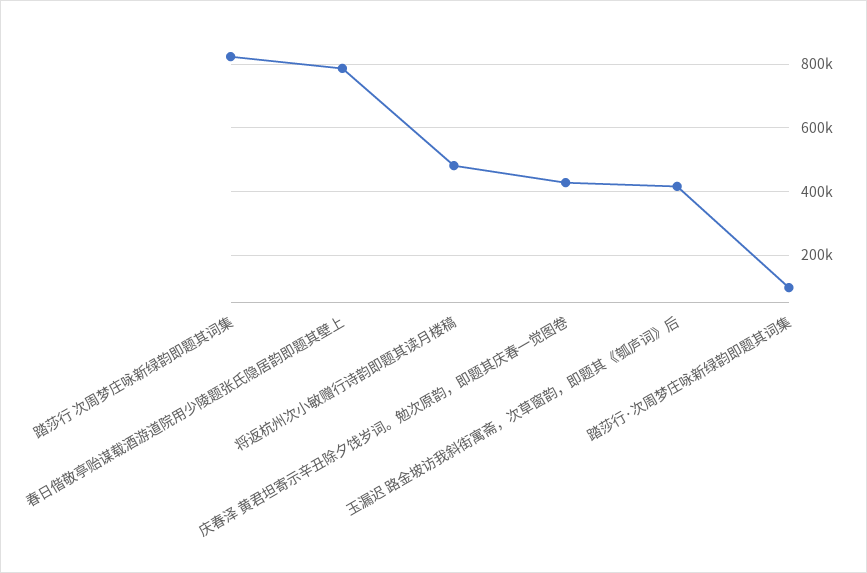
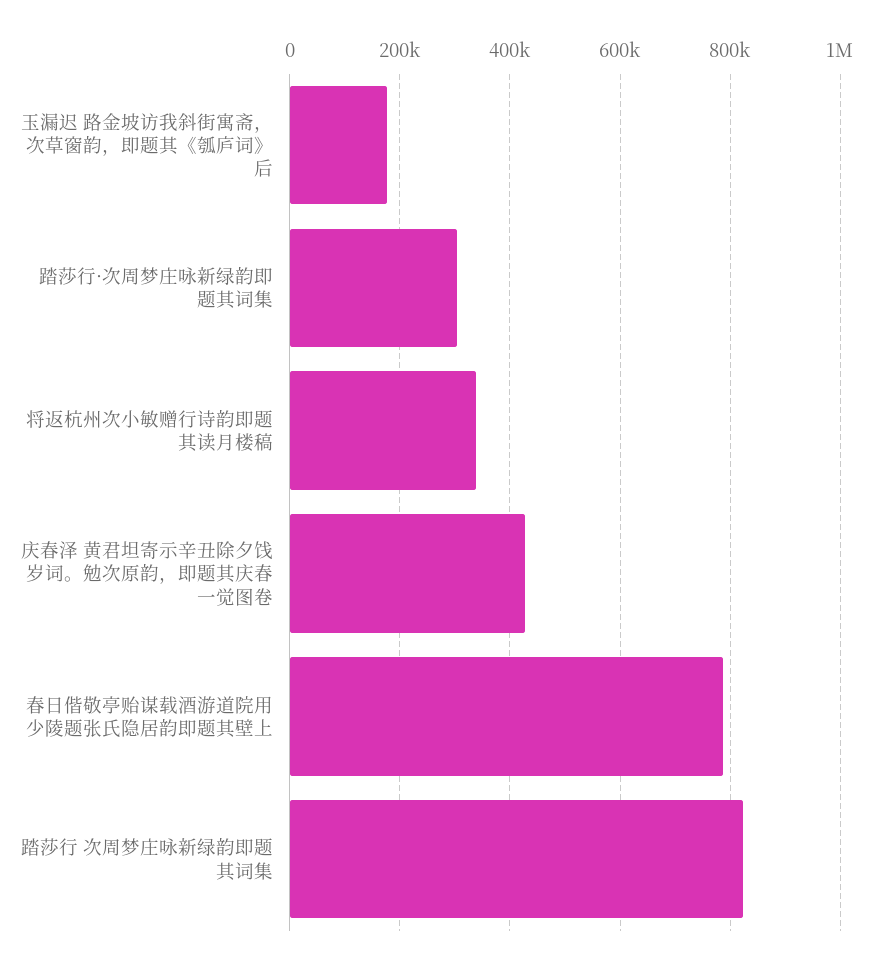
  {
    "踏莎行 次周梦庄咏新绿韵即题其词集": 820000,
    "春日偕敬亭贻谋载酒游道院用少陵题张氏隐居韵即题其壁上": 780000,
-   "将返杭州次小敏赠行诗韵即题其读月楼稿": 480000,
+   "将返杭州次小敏赠行诗韵即题其读月楼稿": 340000,
    "庆春泽 黄君坦寄示辛丑除夕饯岁词。勉次原韵，即题其庆春一觉图卷": 420000,
-   "玉漏迟 路金坡访我斜街寓斋，次草窗韵，即题其《瓠庐词》后": 420000,
+   "玉漏迟 路金坡访我斜街寓斋，次草窗韵，即题其《瓠庐词》后": 180000,
-   "踏莎行·次周梦庄咏新绿韵即题其词集": 100000
+   "踏莎行·次周梦庄咏新绿韵即题其词集": 300000
  }

